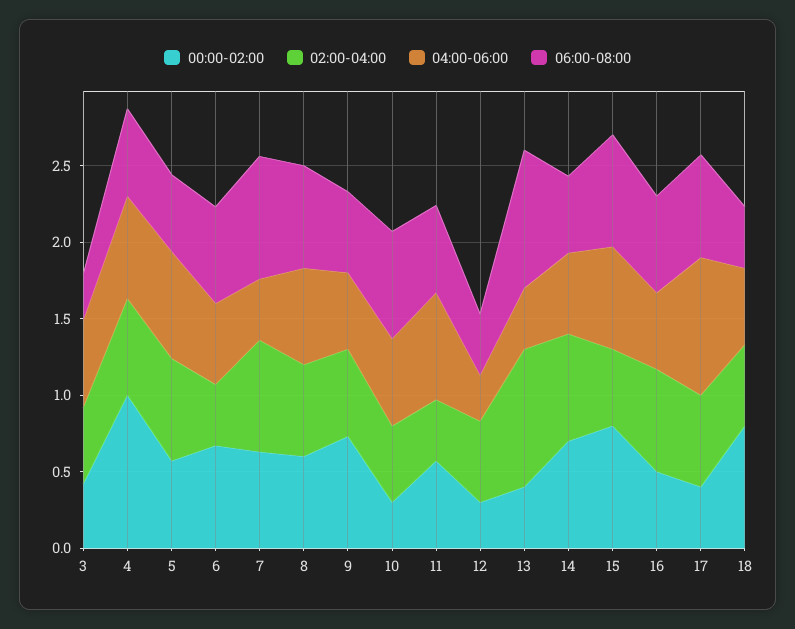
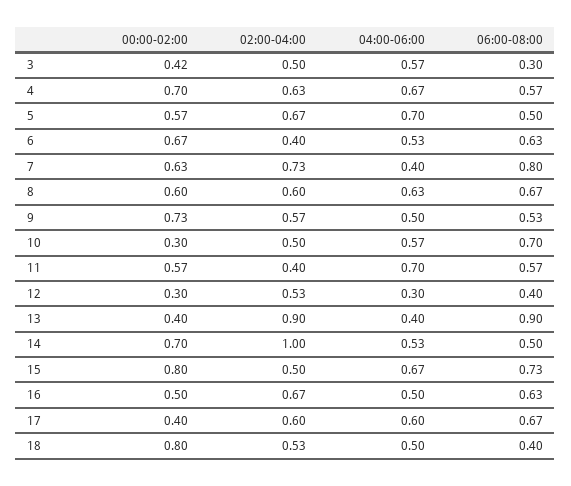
  {
    "00:00-02:00": {
      "3": 0.42,
-     "4": 1,
+     "4": 0.7,
      "5": 0.57,
      "6": 0.67,
      "7": 0.63,
      "8": 0.6,
      "9": 0.73,
      "10": 0.3,
      "11": 0.57,
      "12": 0.3,
      "13": 0.4,
      "14": 0.7,
      "15": 0.8,
      "16": 0.5,
      "17": 0.4,
      "18": 0.8
    },
    "02:00-04:00": {
      "3": 0.5,
      "4": 0.63,
      "5": 0.67,
      "6": 0.4,
      "7": 0.73,
      "8": 0.6,
      "9": 0.57,
      "10": 0.5,
      "11": 0.4,
      "12": 0.53,
      "13": 0.9,
-     "14": 0.7,
+     "14": 1,
      "15": 0.5,
      "16": 0.67,
      "17": 0.6,
      "18": 0.53
    },
    "04:00-06:00": {
      "3": 0.57,
      "4": 0.67,
      "5": 0.7,
      "6": 0.53,
      "7": 0.4,
      "8": 0.63,
      "9": 0.5,
      "10": 0.57,
      "11": 0.7,
      "12": 0.3,
      "13": 0.4,
      "14": 0.53,
      "15": 0.67,
      "16": 0.5,
-     "17": 0.9,
+     "17": 0.6,
      "18": 0.5
    },
    "06:00-08:00": {
      "3": 0.3,
      "4": 0.57,
      "5": 0.5,
      "6": 0.63,
      "7": 0.8,
      "8": 0.67,
      "9": 0.53,
      "10": 0.7,
      "11": 0.57,
      "12": 0.4,
      "13": 0.9,
      "14": 0.5,
      "15": 0.73,
      "16": 0.63,
      "17": 0.67,
      "18": 0.4
    }
  }

